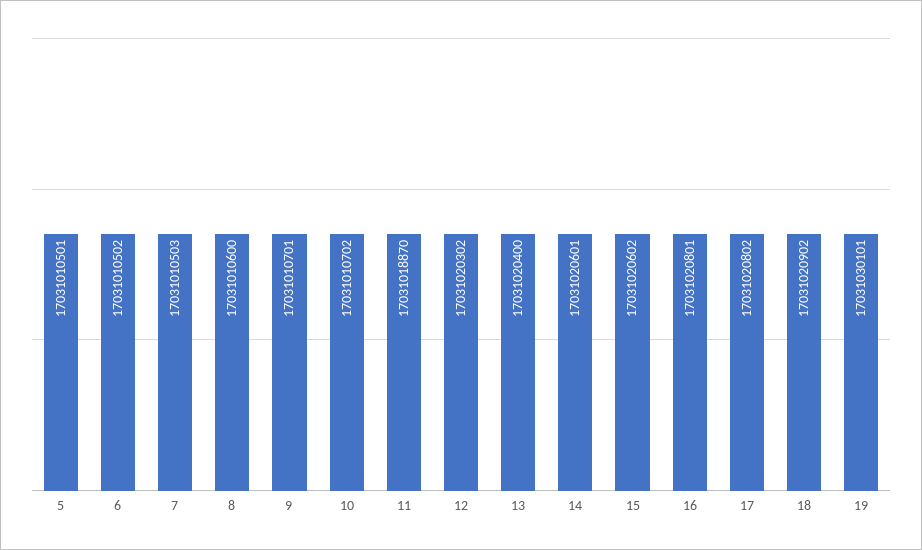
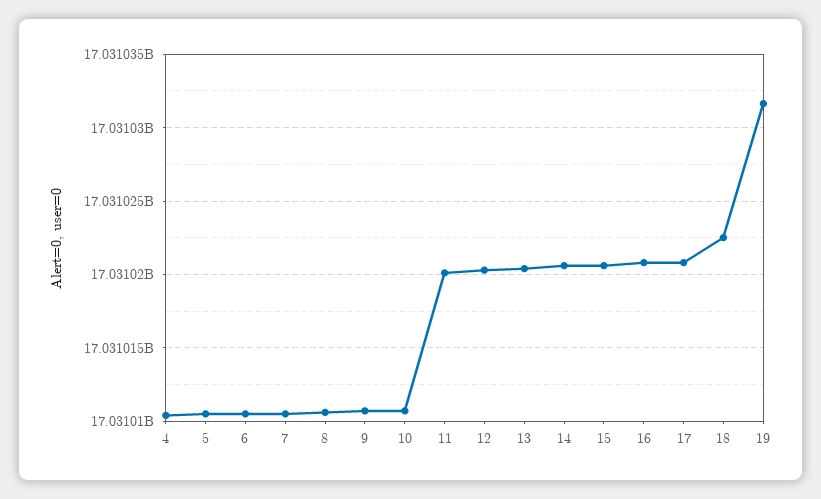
  {
    "5": 17031010501,
    "6": 17031010502,
    "7": 17031010503,
    "8": 17031010600,
    "9": 17031010701,
    "10": 17031010702,
-   "11": 17031018870,
+   "11": 17031020000,
    "12": 17031020302,
    "13": 17031020400,
    "14": 17031020601,
    "15": 17031020602,
    "16": 17031020801,
    "17": 17031020802,
-   "18": 17031020902,
+   "18": 17031022500,
-   "19": 17031030101
+   "19": 17031031500,
+   "4": 17031010500
  }

